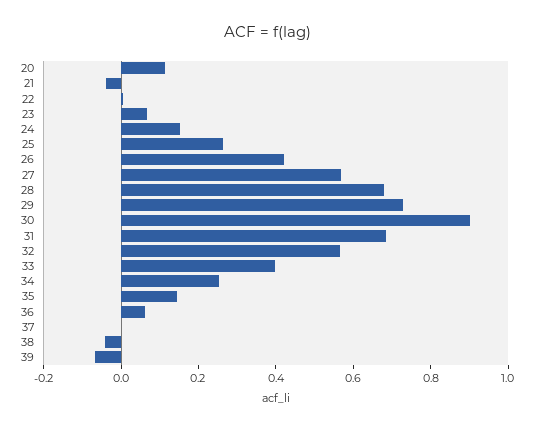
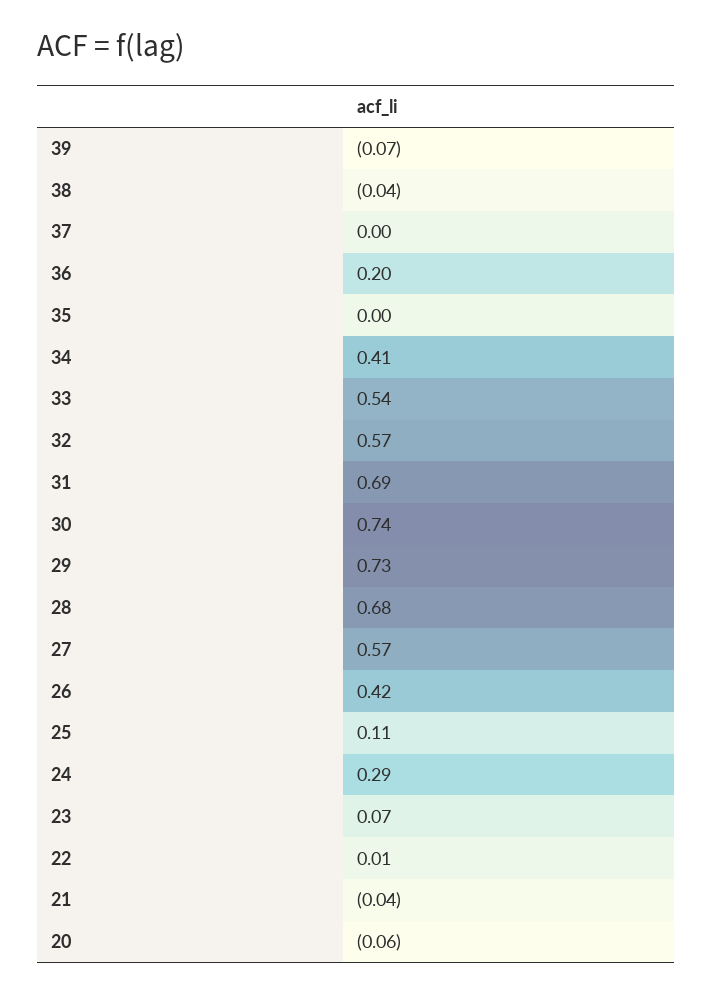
  {
-   "20": 0.1,
+   "20": -0.06,
    "21": -0.04,
    "22": 0.01,
    "23": 0.07,
-   "24": 0.15,
+   "24": 0.29,
-   "25": 0.25,
+   "25": 0.11,
    "26": 0.42,
    "27": 0.57,
    "28": 0.68,
    "29": 0.73,
-   "30": 0.9,
+   "30": 0.74,
    "31": 0.69,
    "32": 0.57,
-   "33": 0.4,
+   "33": 0.54,
-   "34": 0.25,
+   "34": 0.41,
-   "35": 0.15,
+   "35": 0,
-   "36": 0.05,
+   "36": 0.2,
    "37": 0,
    "38": -0.04,
    "39": -0.07
  }

